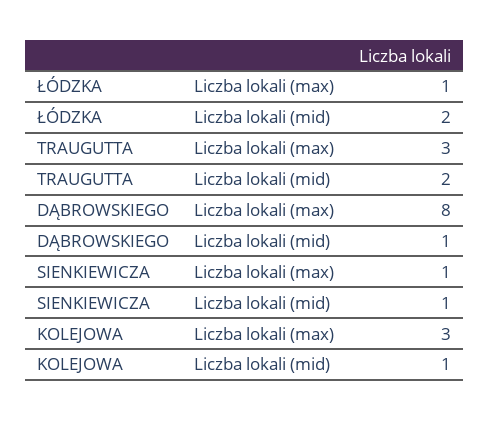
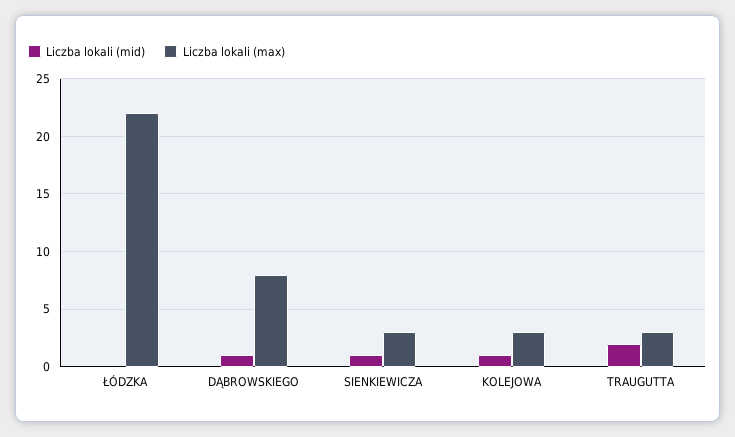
  {
    "Liczba lokali (max)": {
-     "ŁÓDZKA": 1,
+     "ŁÓDZKA": 22,
      "TRAUGUTTA": 3,
      "DĄBROWSKIEGO": 8,
-     "SIENKIEWICZA": 1,
+     "SIENKIEWICZA": 3,
      "KOLEJOWA": 3
    },
    "Liczba lokali (mid)": {
-     "ŁÓDZKA": 2,
+     "ŁÓDZKA": 0,
      "TRAUGUTTA": 2,
      "DĄBROWSKIEGO": 1,
      "SIENKIEWICZA": 1,
      "KOLEJOWA": 1
    }
  }

